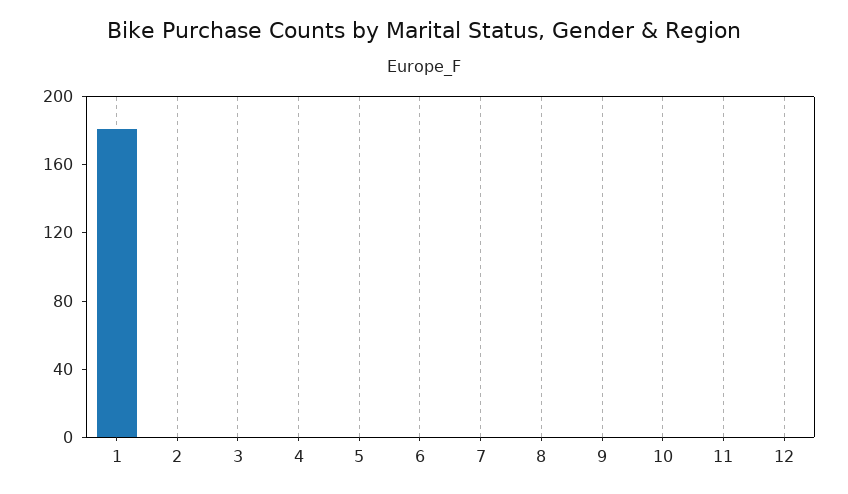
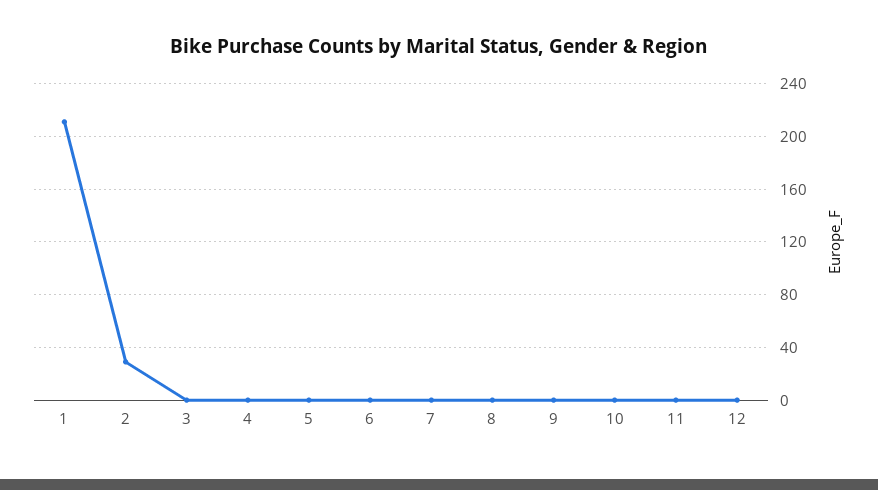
  {
-   "1": 180,
+   "1": 210,
-   "2": 0,
+   "2": 30,
    "3": 0,
    "4": 0,
    "5": 0,
    "6": 0,
    "7": 0,
    "8": 0,
    "9": 0,
    "10": 0,
    "11": 0,
    "12": 0
  }

